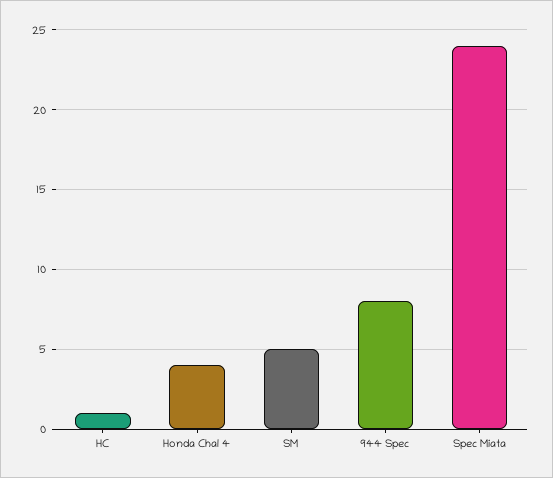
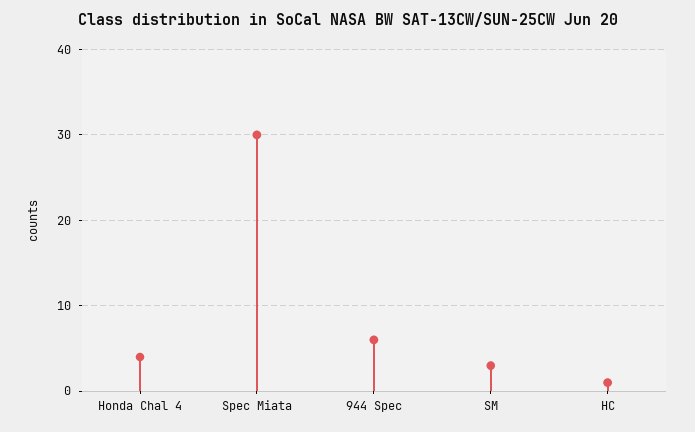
  {
    "HC": 1,
    "Honda Chal 4": 4,
-   "SM": 5,
+   "SM": 3,
-   "944 Spec": 8,
+   "944 Spec": 6,
-   "Spec Miata": 24
+   "Spec Miata": 30
  }

